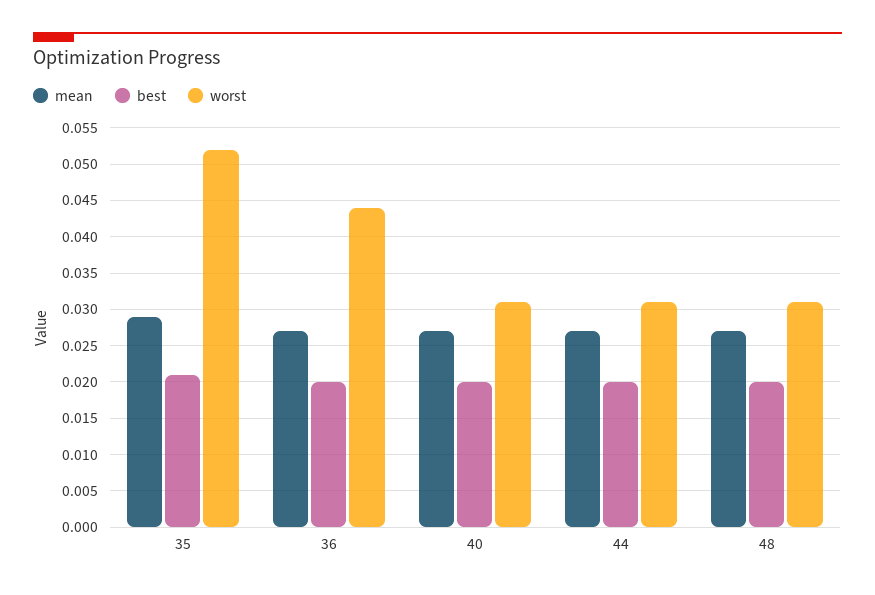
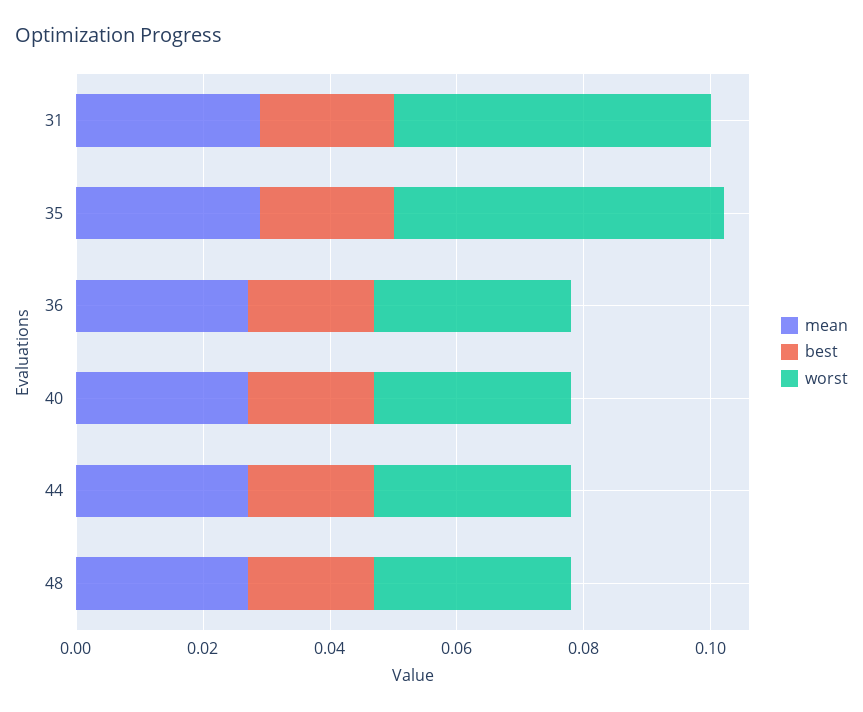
  {
    "mean": {
      "35": 0.029,
      "36": 0.027,
      "40": 0.027,
      "44": 0.027,
-     "48": 0.027
+     "48": 0.027,
+     "31": 0.03
    },
    "best": {
      "35": 0.021,
      "36": 0.02,
      "40": 0.02,
      "44": 0.02,
-     "48": 0.02
+     "48": 0.02,
+     "31": 0.02
    },
    "worst": {
      "35": 0.052,
-     "36": 0.044,
+     "36": 0.03,
      "40": 0.031,
      "44": 0.031,
-     "48": 0.031
+     "48": 0.031,
+     "31": 0.05
    }
  }

